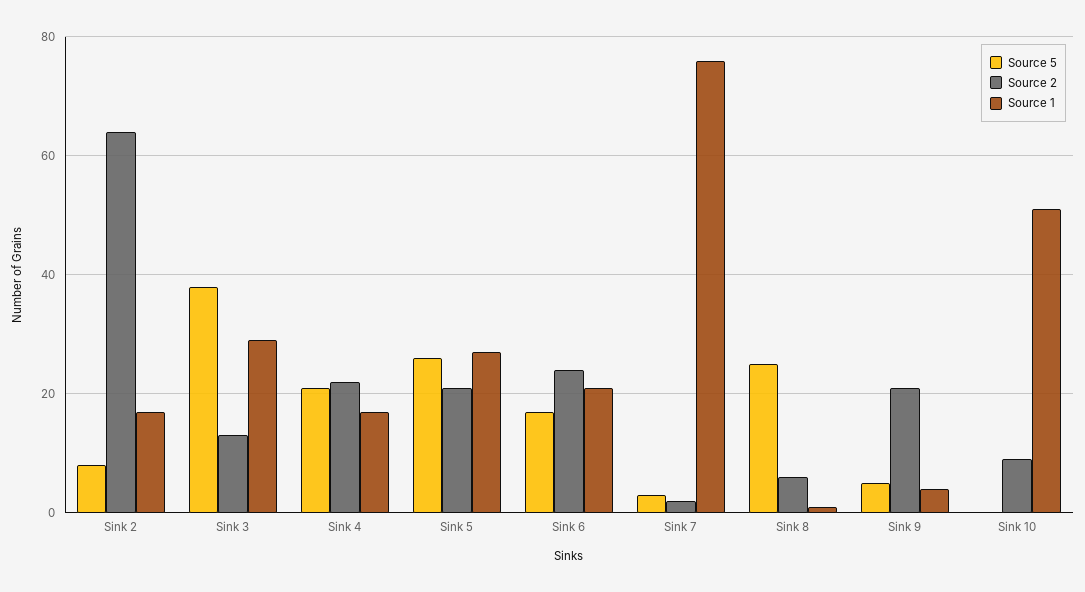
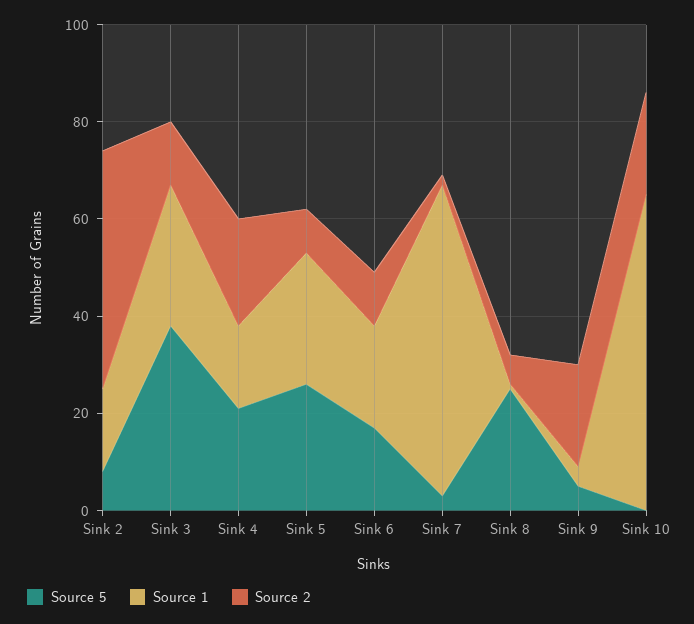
  {
    "Source 5": {
      "Sink 2": 10,
      "Sink 3": 40,
      "Sink 4": 20,
      "Sink 5": 25,
      "Sink 6": 15,
      "Sink 7": 5,
      "Sink 8": 25,
      "Sink 9": 5,
      "Sink 10": 0
    },
    "Source 2": {
-     "Sink 2": 65,
+     "Sink 2": 50,
      "Sink 3": 15,
      "Sink 4": 20,
-     "Sink 5": 20,
+     "Sink 5": 10,
-     "Sink 6": 25,
+     "Sink 6": 10,
      "Sink 7": 0,
      "Sink 8": 5,
      "Sink 9": 20,
-     "Sink 10": 10
+     "Sink 10": 20
    },
    "Source 1": {
      "Sink 2": 15,
      "Sink 3": 30,
      "Sink 4": 15,
      "Sink 5": 25,
      "Sink 6": 20,
-     "Sink 7": 75,
+     "Sink 7": 65,
      "Sink 8": 0,
      "Sink 9": 5,
-     "Sink 10": 50
+     "Sink 10": 65
    }
  }

